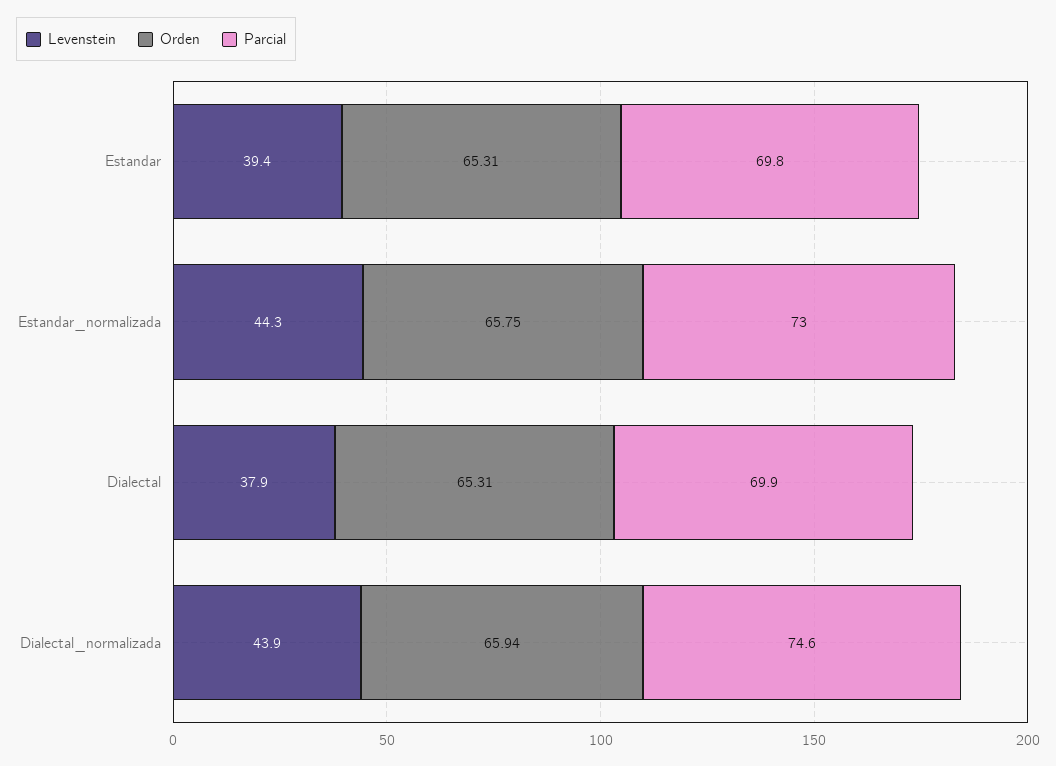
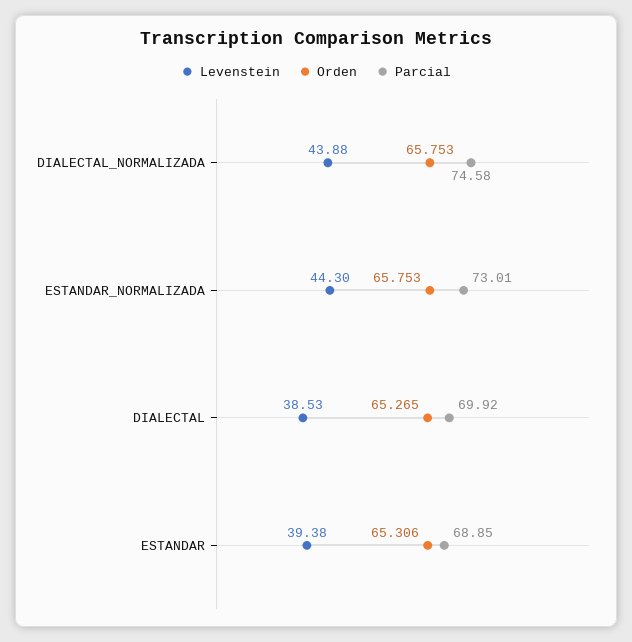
  {
    "Levenstein": {
      "Estandar": 39.38,
      "Estandar_normalizada": 44.3,
-     "Dialectal": 37.9,
+     "Dialectal": 38.53,
      "Dialectal_normalizada": 43.88
    },
    "Orden": {
      "Estandar": 65.306,
      "Estandar_normalizada": 65.753,
-     "Dialectal": 65.31,
+     "Dialectal": 65.265,
-     "Dialectal_normalizada": 65.94
+     "Dialectal_normalizada": 65.753
    },
    "Parcial": {
-     "Estandar": 69.8,
+     "Estandar": 68.85,
      "Estandar_normalizada": 73.01,
      "Dialectal": 69.92,
      "Dialectal_normalizada": 74.58
    }
  }

